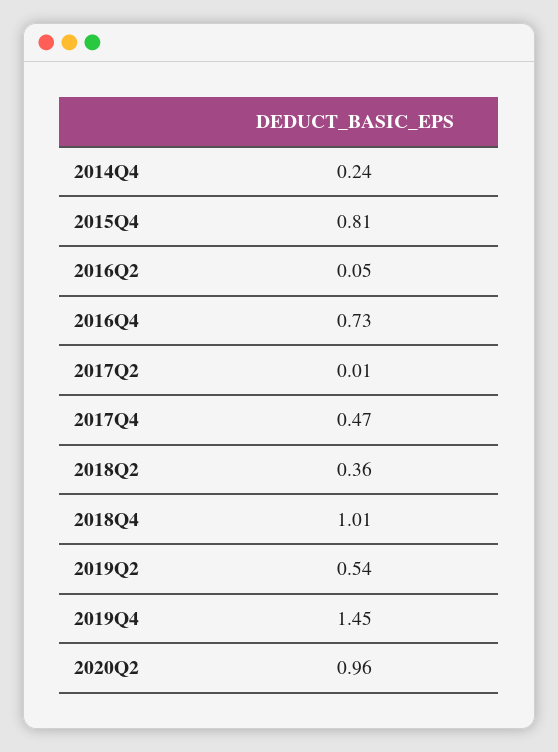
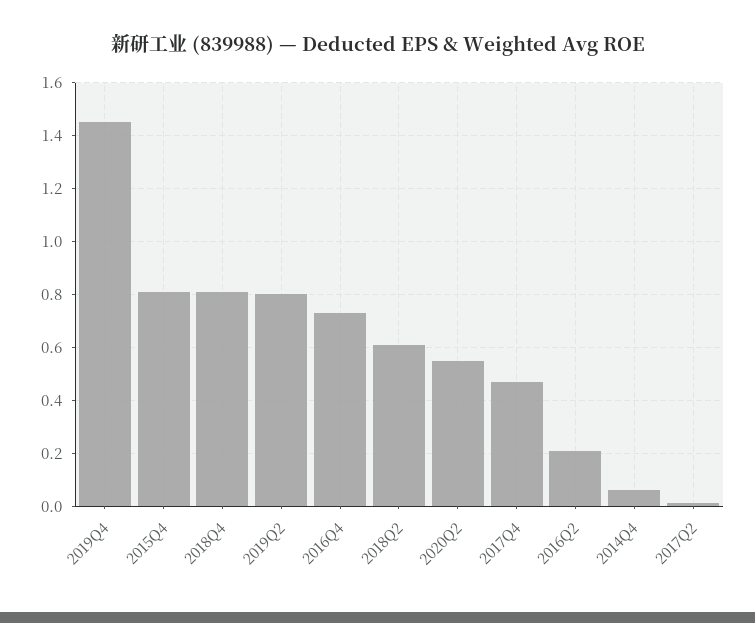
  {
-   "2014Q4": 0.24,
+   "2014Q4": 0.05,
    "2015Q4": 0.81,
-   "2016Q2": 0.05,
+   "2016Q2": 0.2,
    "2016Q4": 0.73,
    "2017Q2": 0.01,
    "2017Q4": 0.47,
-   "2018Q2": 0.36,
+   "2018Q2": 0.6,
-   "2018Q4": 1.01,
+   "2018Q4": 0.8,
-   "2019Q2": 0.54,
+   "2019Q2": 0.8,
    "2019Q4": 1.45,
-   "2020Q2": 0.96
+   "2020Q2": 0.55
  }

